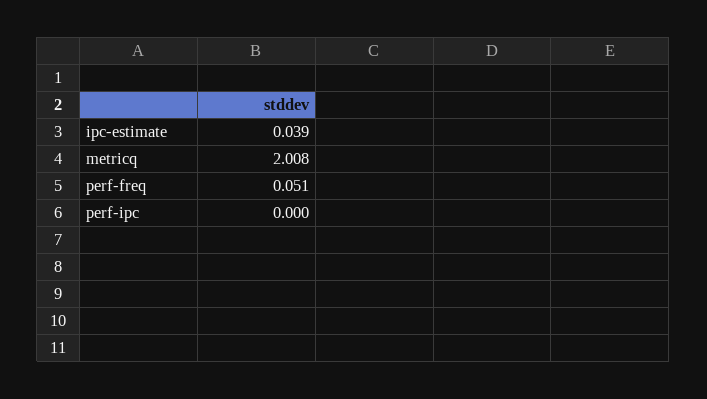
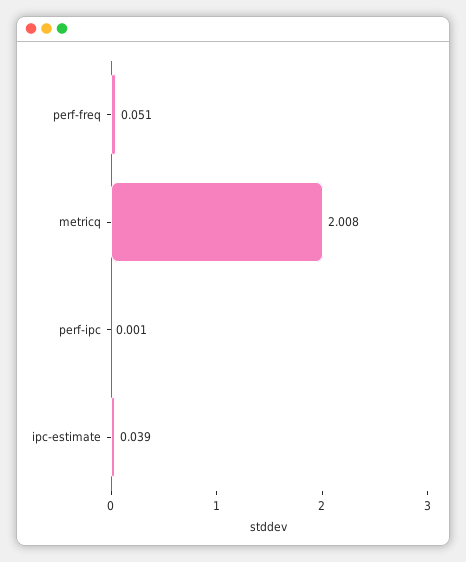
  {
    "ipc-estimate": 0.039,
    "metricq": 2.008,
    "perf-freq": 0.051,
-   "perf-ipc": 0
+   "perf-ipc": 0.001
  }

